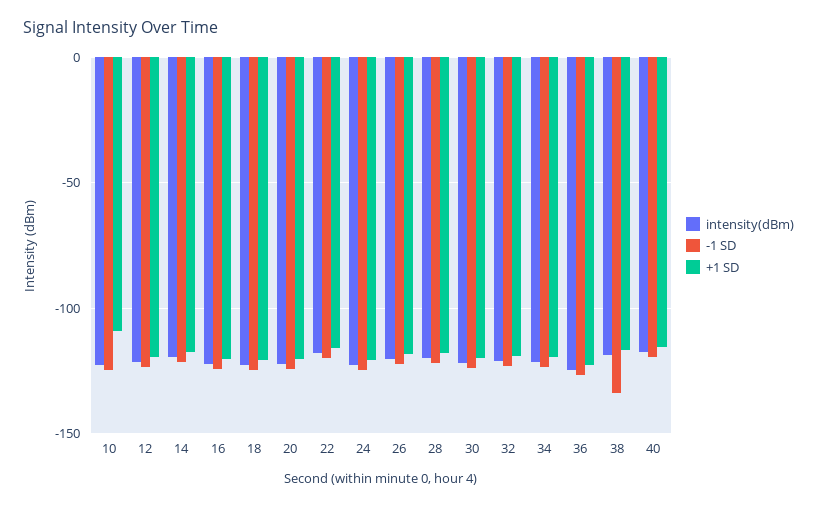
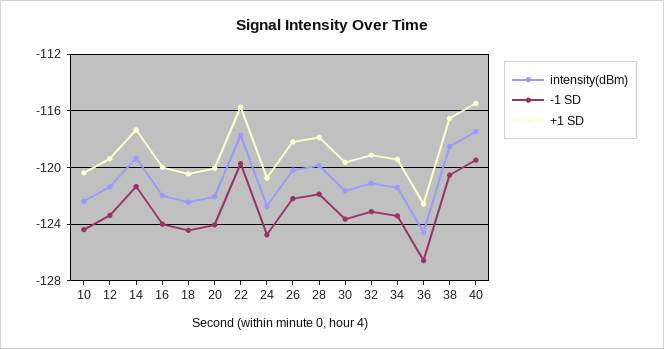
  {
    "intensity(dBm)": {
      "10": -122.5,
      "12": -121.5,
      "14": -119.5,
      "16": -122,
      "18": -122.5,
      "20": -122,
      "22": -117.5,
      "24": -123,
      "26": -120,
      "28": -120,
      "30": -121.5,
      "32": -121,
      "34": -121.5,
      "36": -124.5,
      "38": -118.5,
      "40": -117.5
    },
    "-1 SD": {
      "10": -124.5,
      "12": -123.5,
      "14": -121.5,
      "16": -124,
      "18": -124.5,
      "20": -124,
      "22": -119.5,
      "24": -125,
      "26": -122,
      "28": -122,
      "30": -123.5,
      "32": -123,
      "34": -123.5,
      "36": -126.5,
-     "38": -135,
+     "38": -120.5,
      "40": -119.5
    },
    "+1 SD": {
-     "10": -110,
+     "10": -120.5,
      "12": -119.5,
      "14": -117.5,
      "16": -120,
      "18": -120.5,
      "20": -120,
      "22": -115.5,
      "24": -121,
      "26": -118,
      "28": -118,
      "30": -119.5,
      "32": -119,
      "34": -119.5,
      "36": -122.5,
      "38": -116.5,
      "40": -115.5
    }
  }

